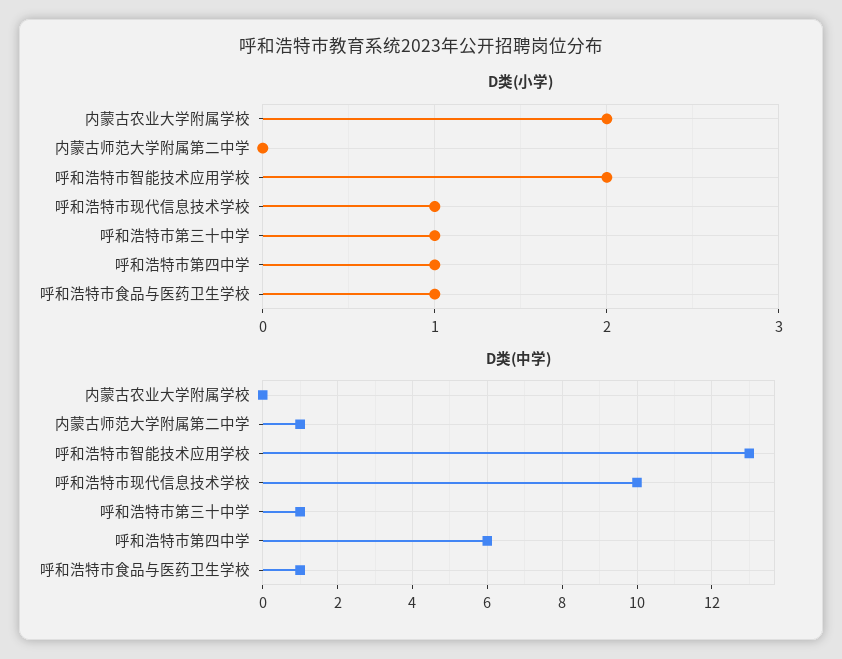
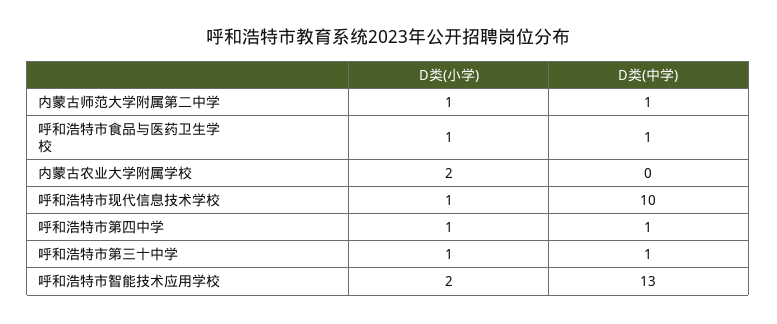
  {
    "D类(小学)": {
      "内蒙古农业大学附属学校": 2,
-     "内蒙古师范大学附属第二中学": 0,
+     "内蒙古师范大学附属第二中学": 1,
      "呼和浩特市智能技术应用学校": 2,
      "呼和浩特市现代信息技术学校": 1,
      "呼和浩特市第三十中学": 1,
      "呼和浩特市第四中学": 1,
      "呼和浩特市食品与医药卫生学校": 1
    },
    "D类(中学)": {
      "内蒙古农业大学附属学校": 0,
      "内蒙古师范大学附属第二中学": 1,
      "呼和浩特市智能技术应用学校": 13,
      "呼和浩特市现代信息技术学校": 10,
      "呼和浩特市第三十中学": 1,
-     "呼和浩特市第四中学": 6,
+     "呼和浩特市第四中学": 1,
      "呼和浩特市食品与医药卫生学校": 1
    }
  }

